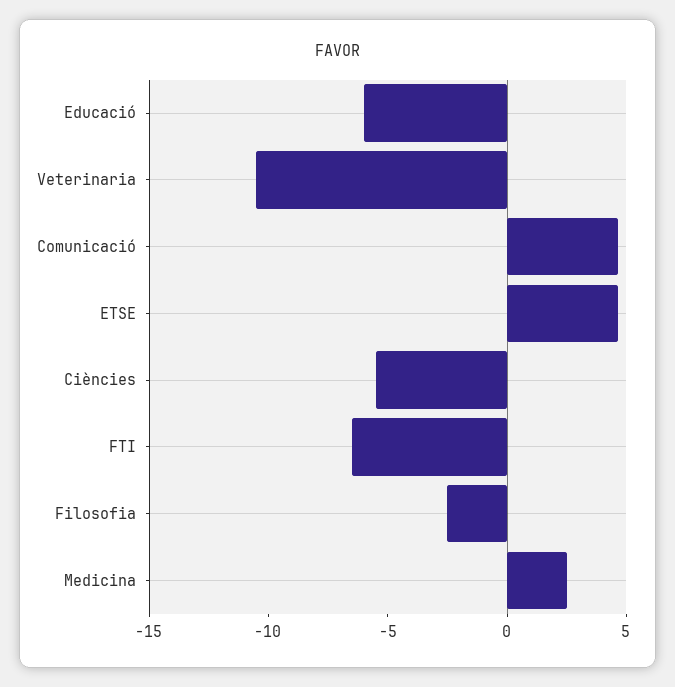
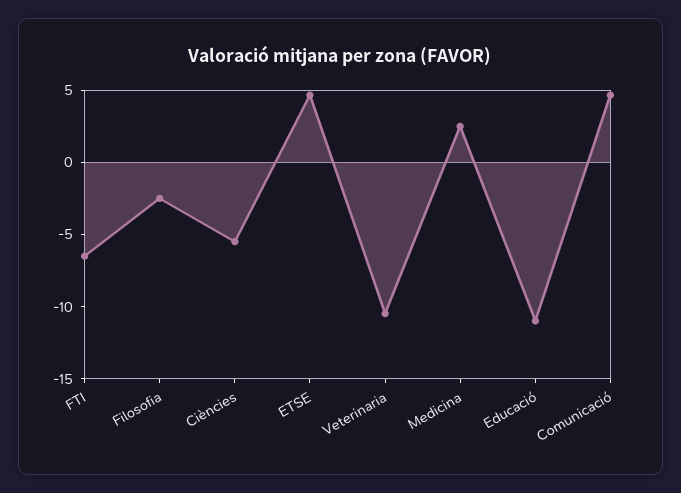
  {
-   "Educació": -6,
+   "Educació": -11,
    "Veterinaria": -11,
    "Comunicació": 5,
    "ETSE": 5,
    "Ciències": -6,
    "FTI": -7,
    "Filosofia": -3,
    "Medicina": 3
  }

